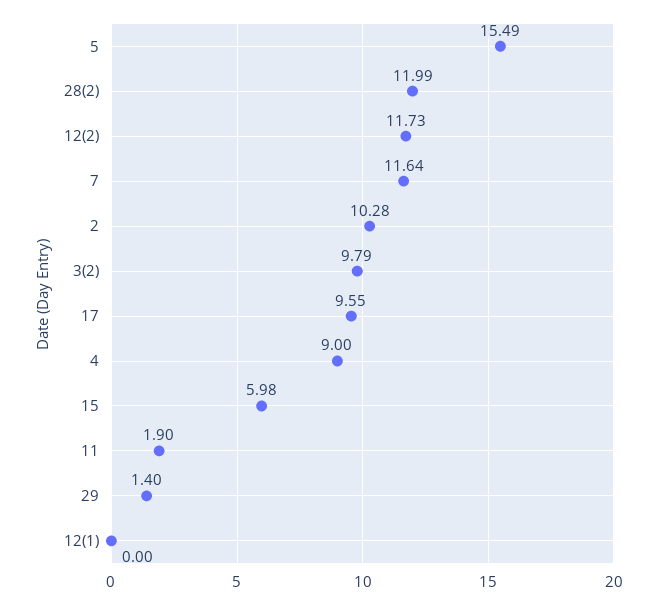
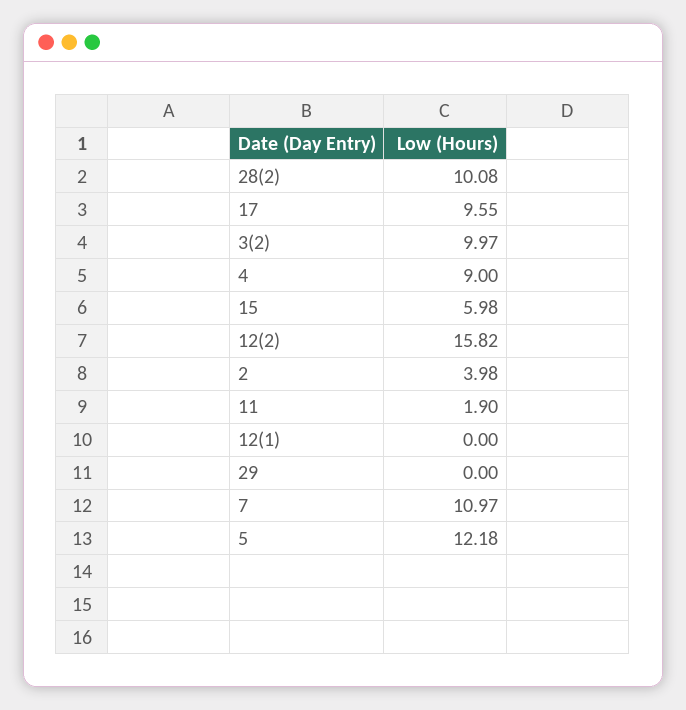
  {
-   "5": 15.49,
+   "5": 12.18,
-   "28(2)": 11.99,
+   "28(2)": 10.08,
-   "12(2)": 11.73,
+   "12(2)": 15.82,
-   "7": 11.64,
+   "7": 10.97,
-   "2": 10.28,
+   "2": 3.98,
-   "3(2)": 9.79,
+   "3(2)": 9.97,
    "17": 9.55,
    "4": 9,
    "15": 5.98,
    "11": 1.9,
-   "29": 1.4,
+   "29": 0,
    "12(1)": 0
  }

